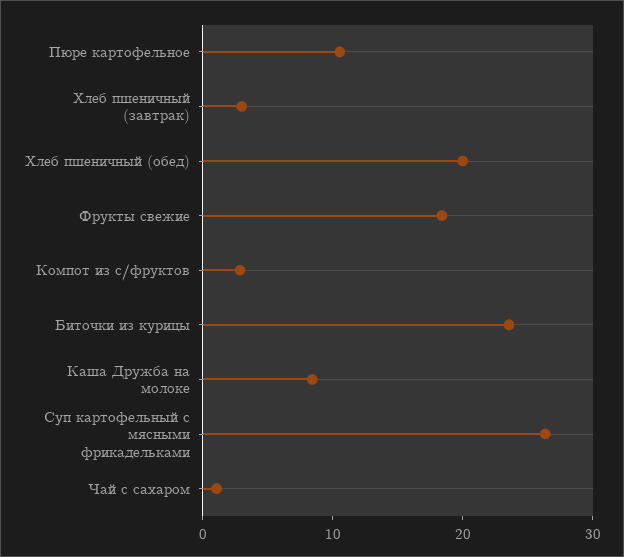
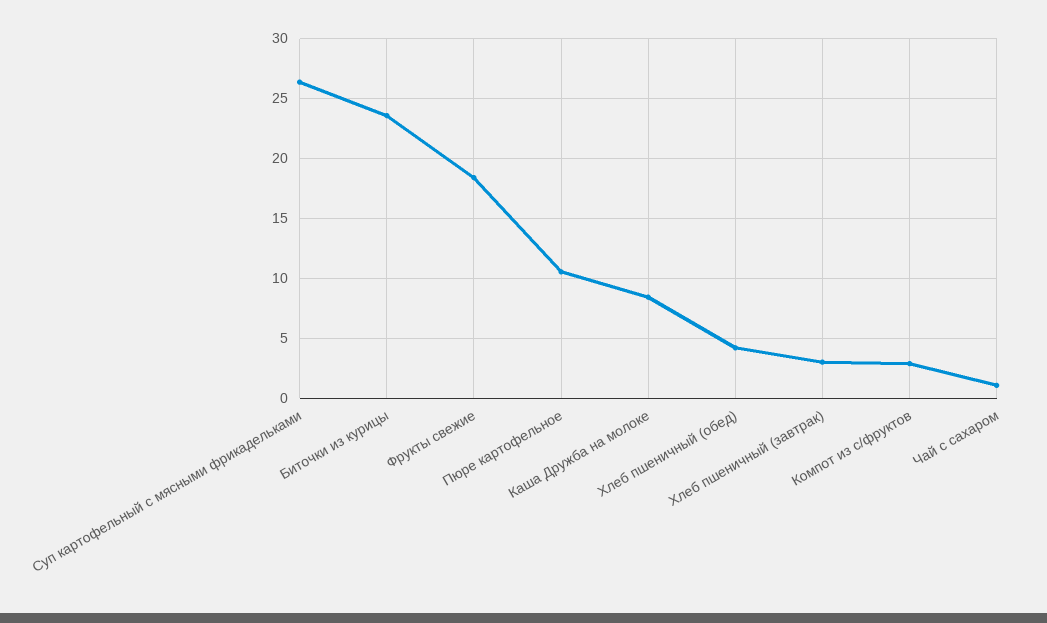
  {
    "Пюре картофельное": 11,
    "Хлеб пшеничный (завтрак)": 3,
-   "Хлеб пшеничный (обед)": 20,
+   "Хлеб пшеничный (обед)": 4,
    "Фрукты свежие": 18,
    "Компот из с/фруктов": 3,
    "Биточки из курицы": 24,
    "Каша Дружба на молоке": 8,
    "Суп картофельный с мясными фрикадельками": 26,
    "Чай с сахаром": 1
  }

